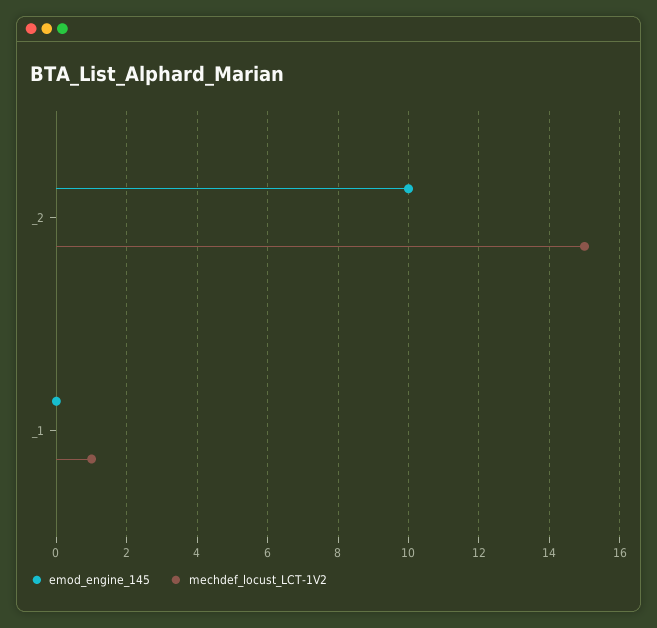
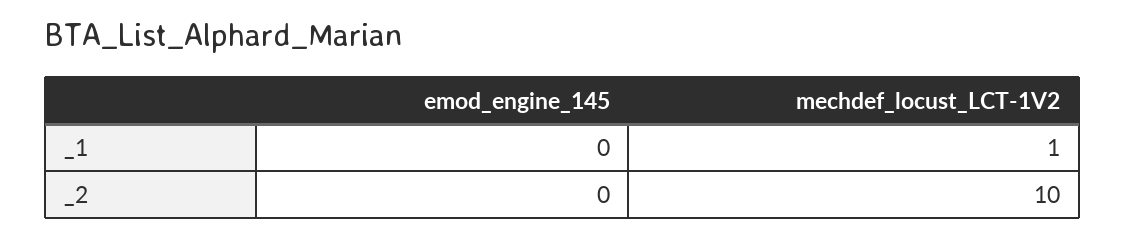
  {
    "emod_engine_145": {
-     "_2": 10,
+     "_2": 0,
      "_1": 0
    },
    "mechdef_locust_LCT-1V2": {
-     "_2": 15,
+     "_2": 10,
      "_1": 1
    }
  }

